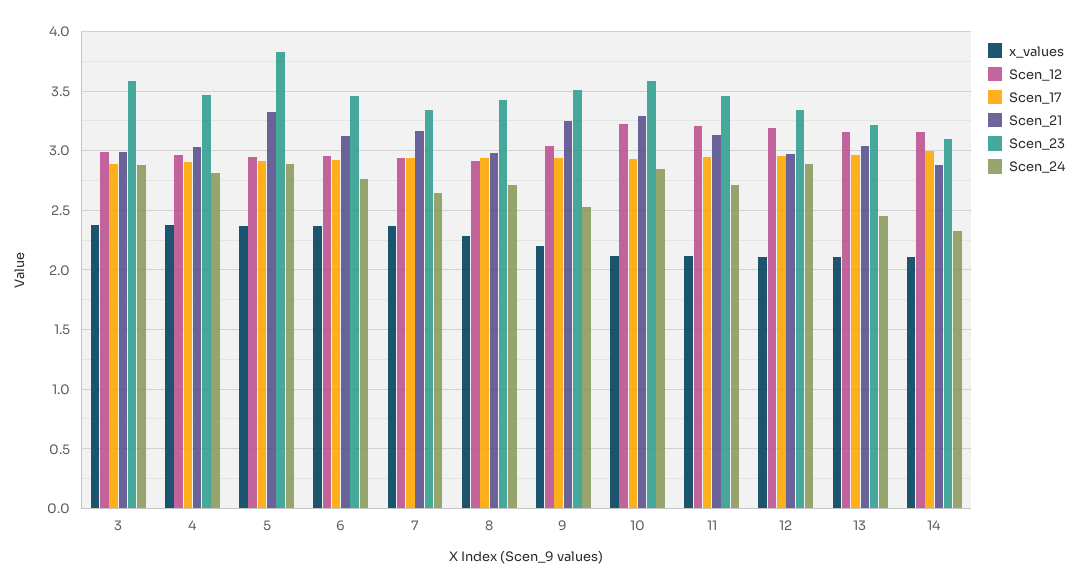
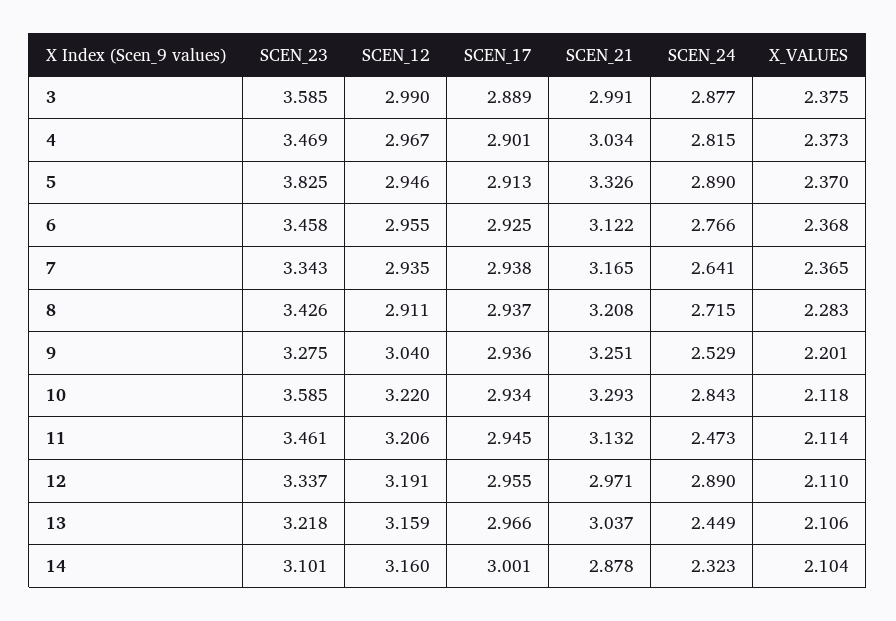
  {
    "x_values": {
      "3": 2.375,
      "4": 2.373,
      "5": 2.37,
      "6": 2.368,
      "7": 2.365,
      "8": 2.283,
      "9": 2.201,
      "10": 2.118,
      "11": 2.114,
      "12": 2.11,
      "13": 2.106,
      "14": 2.104
    },
    "Scen_12": {
      "3": 2.99,
      "4": 2.967,
      "5": 2.946,
      "6": 2.955,
      "7": 2.935,
      "8": 2.911,
      "9": 3.04,
      "10": 3.22,
      "11": 3.206,
      "12": 3.191,
      "13": 3.159,
      "14": 3.16
    },
    "Scen_17": {
      "3": 2.889,
      "4": 2.901,
      "5": 2.913,
      "6": 2.925,
      "7": 2.938,
      "8": 2.937,
      "9": 2.936,
      "10": 2.934,
      "11": 2.945,
      "12": 2.955,
      "13": 2.966,
      "14": 3.001
    },
    "Scen_21": {
      "3": 2.991,
      "4": 3.034,
      "5": 3.326,
      "6": 3.122,
      "7": 3.165,
-     "8": 3,
+     "8": 3.208,
      "9": 3.251,
      "10": 3.293,
      "11": 3.132,
      "12": 2.971,
      "13": 3.037,
      "14": 2.878
    },
    "Scen_23": {
      "3": 3.585,
      "4": 3.469,
      "5": 3.825,
      "6": 3.458,
      "7": 3.343,
      "8": 3.426,
-     "9": 3.5,
+     "9": 3.275,
      "10": 3.585,
      "11": 3.461,
      "12": 3.337,
      "13": 3.218,
      "14": 3.101
    },
    "Scen_24": {
      "3": 2.877,
      "4": 2.815,
      "5": 2.89,
      "6": 2.766,
      "7": 2.641,
      "8": 2.715,
      "9": 2.529,
      "10": 2.843,
-     "11": 2.7,
+     "11": 2.473,
      "12": 2.89,
      "13": 2.449,
      "14": 2.323
    }
  }

